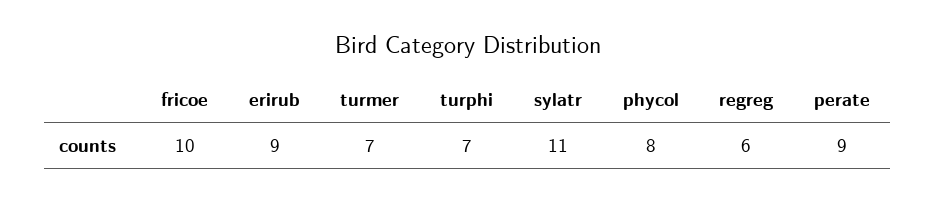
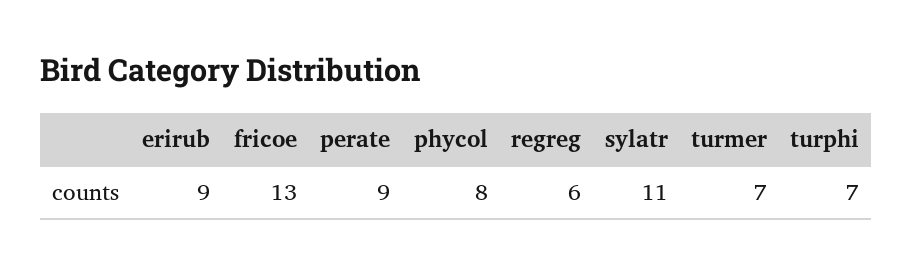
  {
-   "fricoe": 10,
+   "fricoe": 13,
    "erirub": 9,
    "turmer": 7,
    "turphi": 7,
    "sylatr": 11,
    "phycol": 8,
    "regreg": 6,
    "perate": 9
  }

